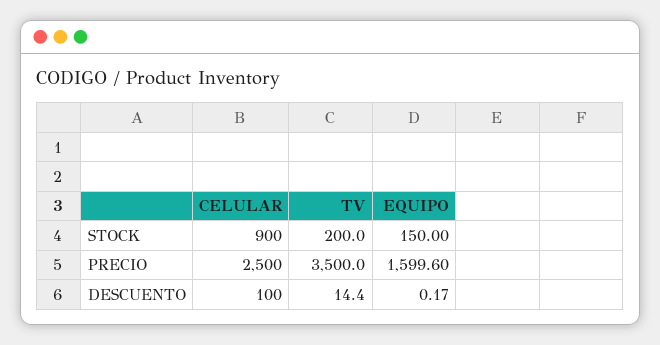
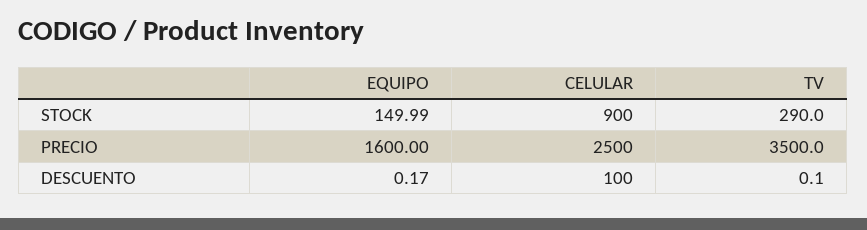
  {
    "CELULAR": {
      "STOCK": 900,
      "PRECIO": 2500,
      "DESCUENTO": 100
    },
    "TV": {
-     "STOCK": 200,
+     "STOCK": 290,
      "PRECIO": 3500,
-     "DESCUENTO": 14.4
+     "DESCUENTO": 0.1
    },
    "EQUIPO": {
-     "STOCK": 150,
+     "STOCK": 149.99,
-     "PRECIO": 1599.6,
+     "PRECIO": 1600,
      "DESCUENTO": 0.17
    }
  }

